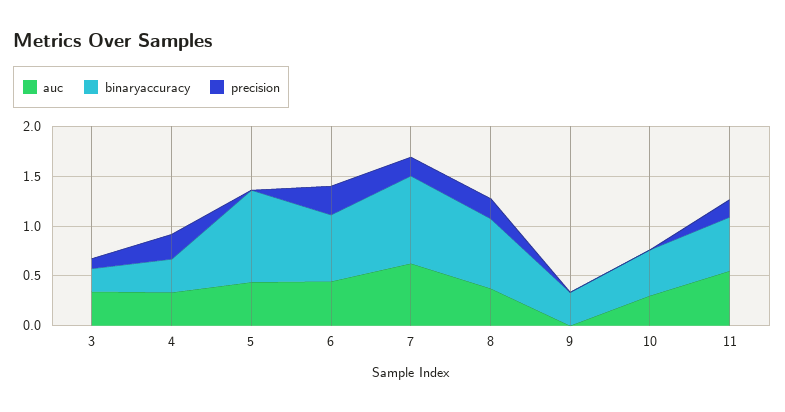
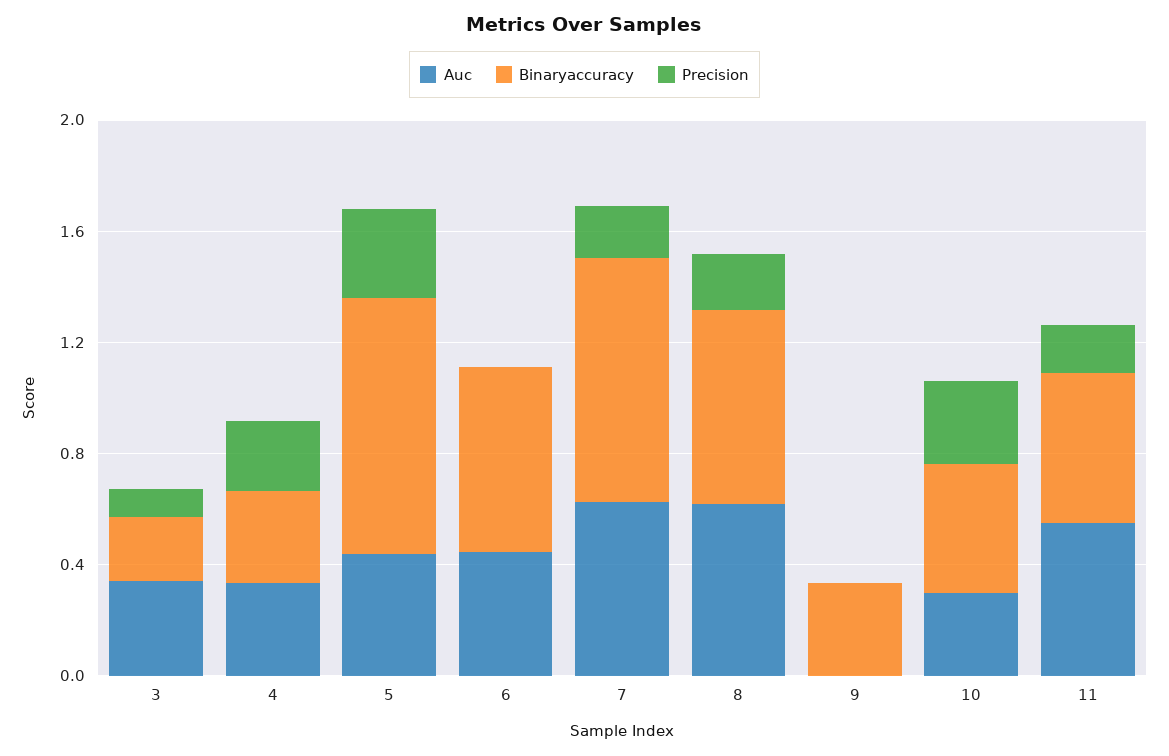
  {
    "auc": {
      "3": 0.3,
      "4": 0.3,
      "5": 0.4,
      "6": 0.4,
      "7": 0.6,
-     "8": 0.4,
+     "8": 0.6,
      "9": 0,
      "10": 0.3,
      "11": 0.6
    },
    "binaryaccuracy": {
      "3": 0.2,
      "4": 0.3,
      "5": 0.9,
      "6": 0.7,
      "7": 0.9,
      "8": 0.7,
      "9": 0.3,
      "10": 0.5,
      "11": 0.5
    },
    "precision": {
      "3": 0.1,
      "4": 0.3,
-     "5": 0,
+     "5": 0.3,
-     "6": 0.3,
+     "6": 0,
      "7": 0.2,
      "8": 0.2,
      "9": 0,
-     "10": 0,
+     "10": 0.3,
      "11": 0.2
    }
  }

